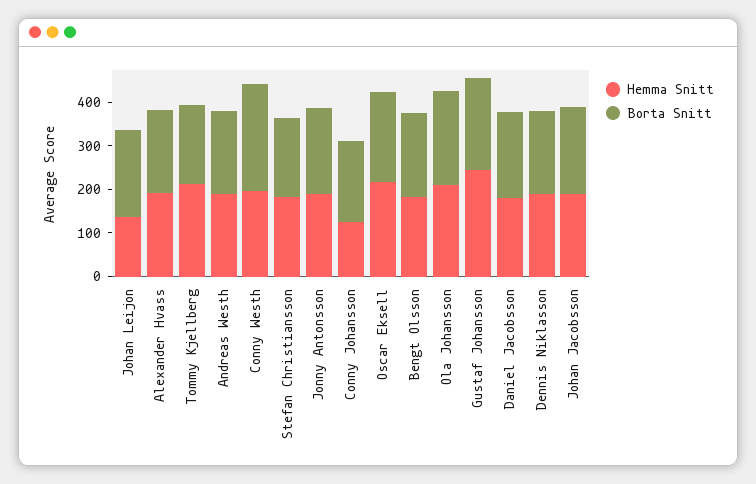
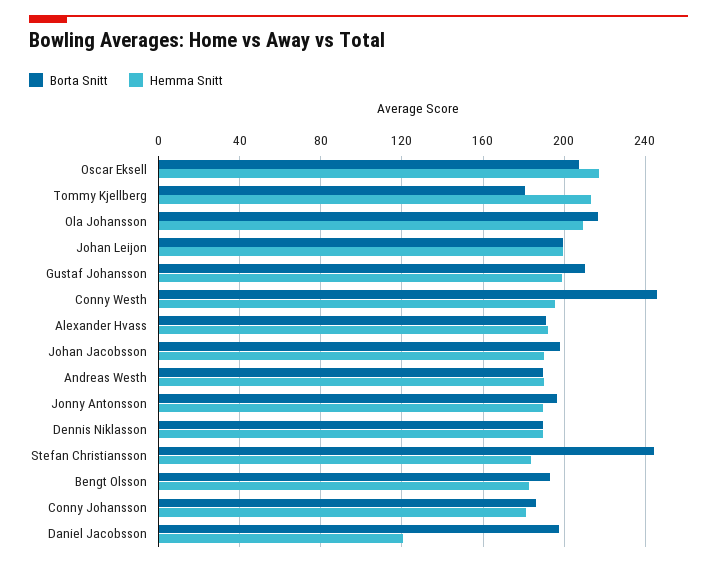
  {
    "Hemma Snitt": {
-     "Johan Leijon": 140,
+     "Johan Leijon": 200,
      "Alexander Hvass": 190,
      "Tommy Kjellberg": 215,
      "Andreas Westh": 190,
      "Conny Westh": 195,
      "Stefan Christiansson": 185,
      "Jonny Antonsson": 190,
-     "Conny Johansson": 120,
+     "Conny Johansson": 180,
      "Oscar Eksell": 215,
      "Bengt Olsson": 185,
      "Ola Johansson": 210,
-     "Gustaf Johansson": 240,
+     "Gustaf Johansson": 200,
-     "Daniel Jacobsson": 180,
+     "Daniel Jacobsson": 120,
      "Dennis Niklasson": 190,
      "Johan Jacobsson": 190
    },
    "Borta Snitt": {
      "Johan Leijon": 200,
      "Alexander Hvass": 190,
      "Tommy Kjellberg": 180,
      "Andreas Westh": 190,
      "Conny Westh": 245,
-     "Stefan Christiansson": 180,
+     "Stefan Christiansson": 245,
      "Jonny Antonsson": 195,
      "Conny Johansson": 185,
      "Oscar Eksell": 205,
      "Bengt Olsson": 195,
      "Ola Johansson": 215,
      "Gustaf Johansson": 210,
      "Daniel Jacobsson": 195,
      "Dennis Niklasson": 190,
      "Johan Jacobsson": 200
    }
  }

